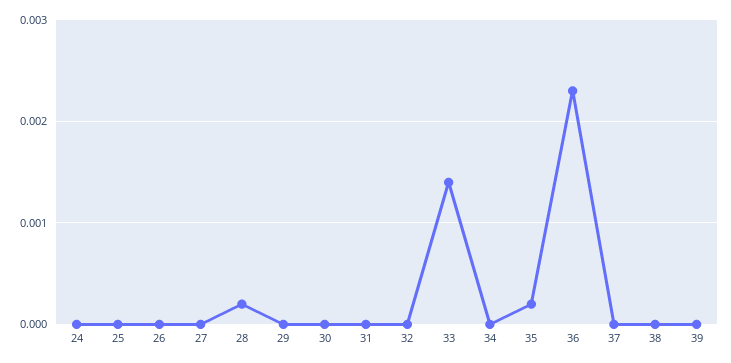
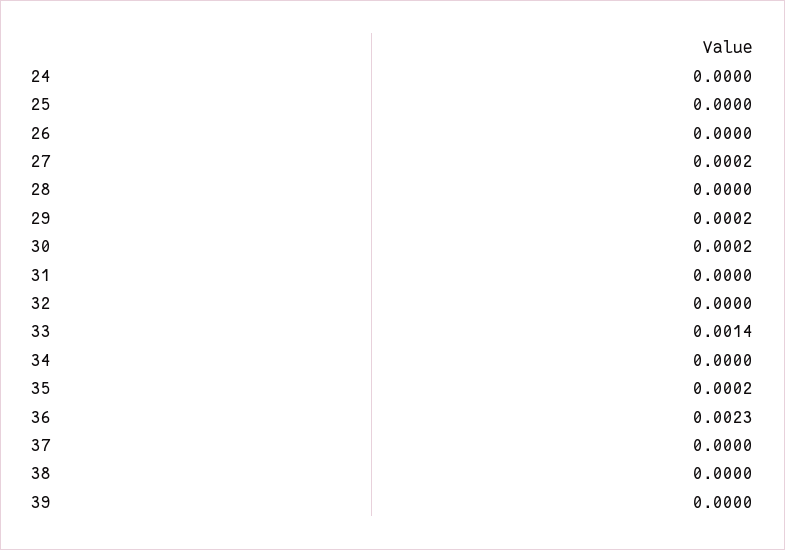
  {
    "24": 0,
    "25": 0,
    "26": 0,
-   "27": 0,
+   "27": 0.0002,
-   "28": 0.0002,
+   "28": 0,
-   "29": 0,
+   "29": 0.0002,
-   "30": 0,
+   "30": 0.0002,
    "31": 0,
    "32": 0,
    "33": 0.0014,
    "34": 0,
    "35": 0.0002,
    "36": 0.0023,
    "37": 0,
    "38": 0,
    "39": 0
  }

